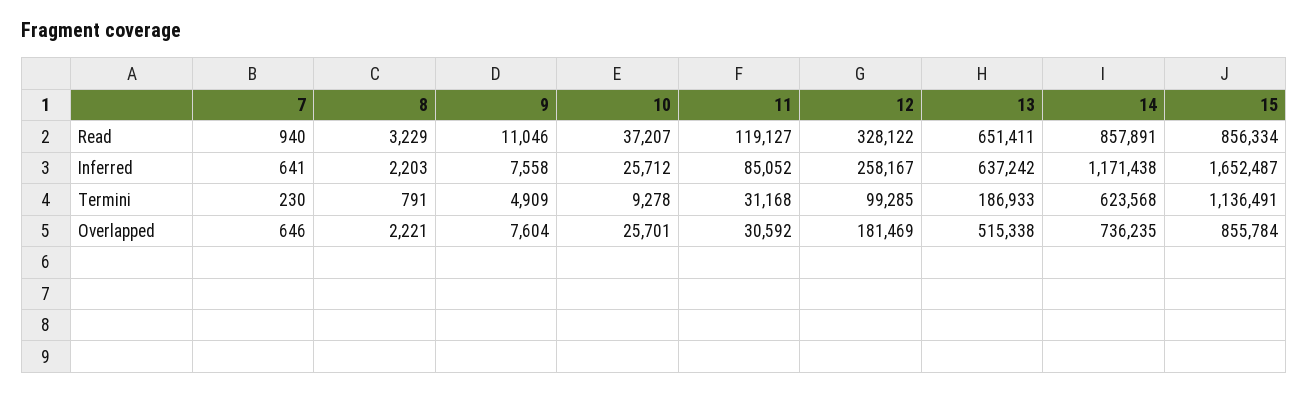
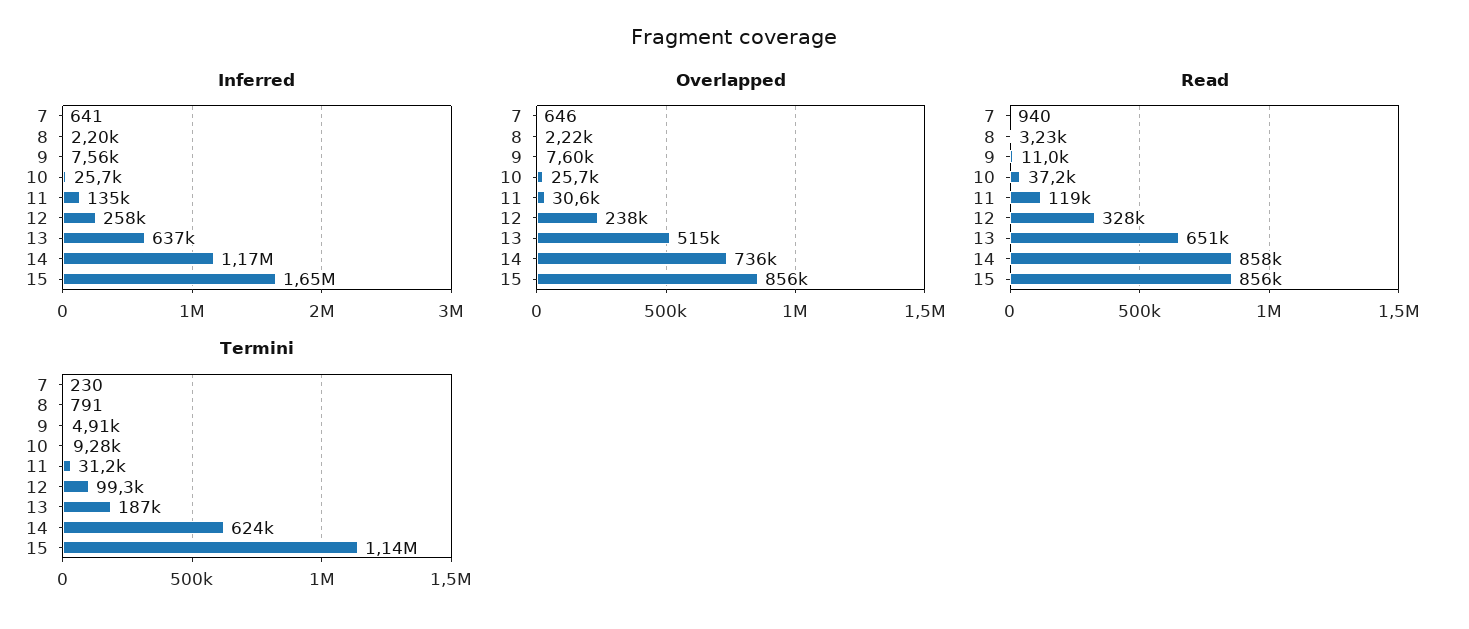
  {
    "Read": {
      "7": 940,
      "8": 3229,
      "9": 11046,
      "10": 37207,
      "11": 119127,
      "12": 328122,
      "13": 651411,
      "14": 857891,
      "15": 856334
    },
    "Inferred": {
      "7": 641,
      "8": 2203,
      "9": 7558,
      "10": 25712,
-     "11": 85052,
+     "11": 135000,
      "12": 258167,
      "13": 637242,
      "14": 1171438,
      "15": 1652487
    },
    "Termini": {
      "7": 230,
      "8": 791,
      "9": 4909,
      "10": 9278,
      "11": 31168,
      "12": 99285,
      "13": 186933,
      "14": 623568,
      "15": 1136491
    },
    "Overlapped": {
      "7": 646,
      "8": 2221,
      "9": 7604,
      "10": 25701,
      "11": 30592,
-     "12": 181469,
+     "12": 238000,
      "13": 515338,
      "14": 736235,
      "15": 855784
    }
  }

